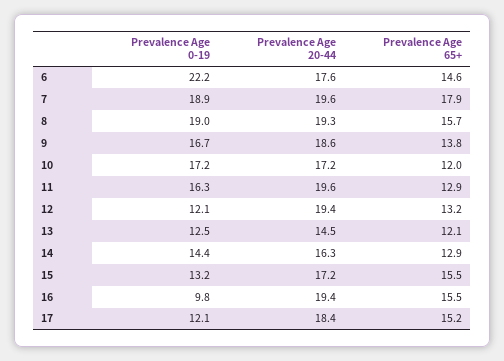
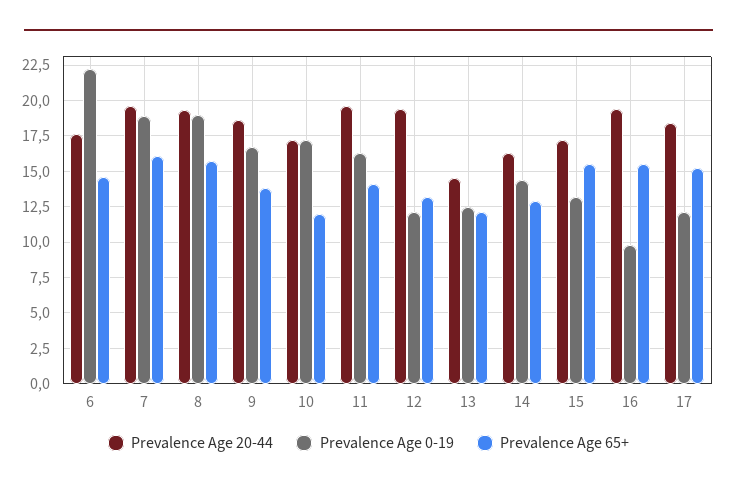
  {
    "Prevalence Age 0-19": {
      "6": 22.2,
      "7": 18.9,
      "8": 19,
      "9": 16.7,
      "10": 17.2,
      "11": 16.3,
      "12": 12.1,
      "13": 12.5,
      "14": 14.4,
      "15": 13.2,
      "16": 9.8,
      "17": 12.1
    },
    "Prevalence Age 20-44": {
      "6": 17.6,
      "7": 19.6,
      "8": 19.3,
      "9": 18.6,
      "10": 17.2,
      "11": 19.6,
      "12": 19.4,
      "13": 14.5,
      "14": 16.3,
      "15": 17.2,
      "16": 19.4,
      "17": 18.4
    },
    "Prevalence Age 65+": {
      "6": 14.6,
-     "7": 17.9,
+     "7": 16,
      "8": 15.7,
      "9": 13.8,
      "10": 12,
-     "11": 12.9,
+     "11": 14,
      "12": 13.2,
      "13": 12.1,
      "14": 12.9,
      "15": 15.5,
      "16": 15.5,
      "17": 15.2
    }
  }

